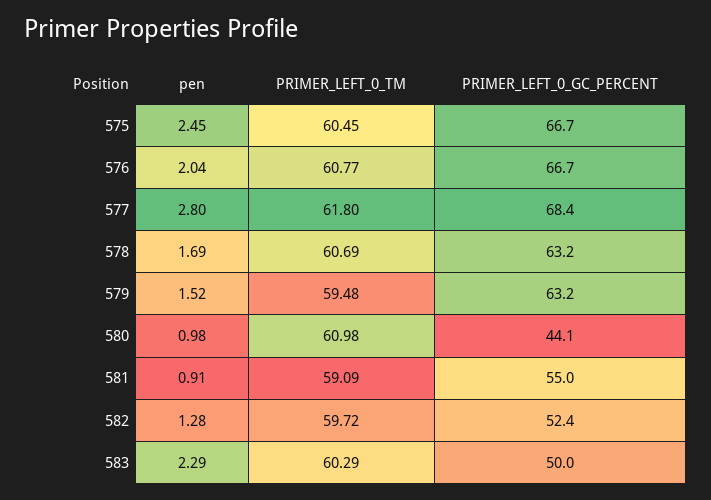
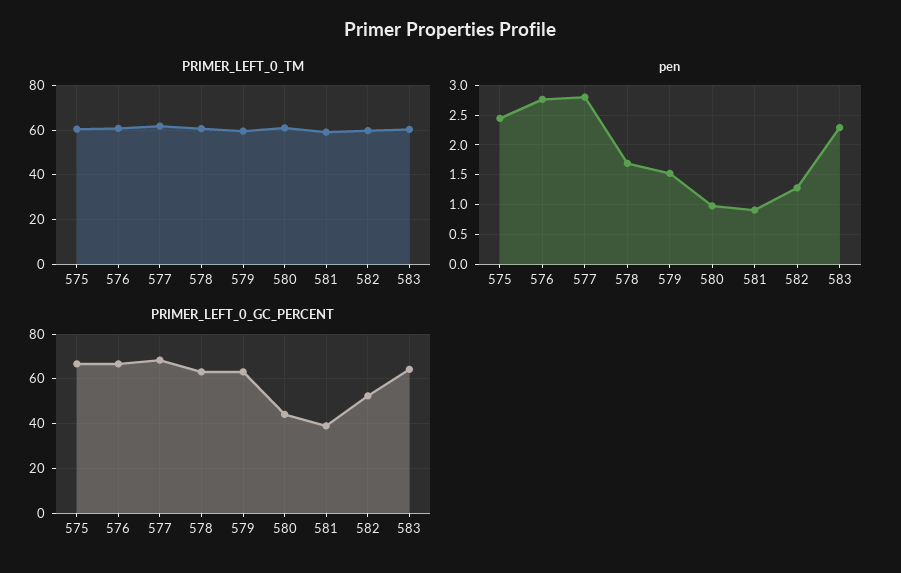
  {
    "pen": {
      "575": 2.45,
-     "576": 2.04,
+     "576": 2.75,
      "577": 2.8,
      "578": 1.69,
      "579": 1.52,
      "580": 0.98,
      "581": 0.91,
      "582": 1.28,
      "583": 2.29
    },
    "PRIMER_LEFT_0_TM": {
      "575": 60.45,
      "576": 60.77,
      "577": 61.8,
      "578": 60.69,
      "579": 59.48,
      "580": 60.98,
      "581": 59.09,
      "582": 59.72,
      "583": 60.29
    },
    "PRIMER_LEFT_0_GC_PERCENT": {
      "575": 66.7,
      "576": 66.7,
      "577": 68.4,
      "578": 63.2,
      "579": 63.2,
      "580": 44.1,
-     "581": 55,
+     "581": 40,
      "582": 52.4,
-     "583": 50
+     "583": 65
    }
  }

